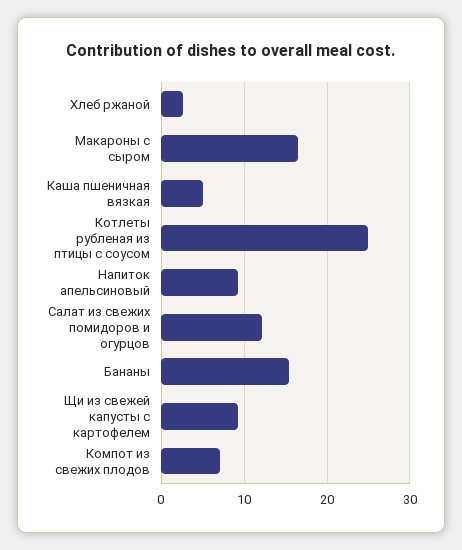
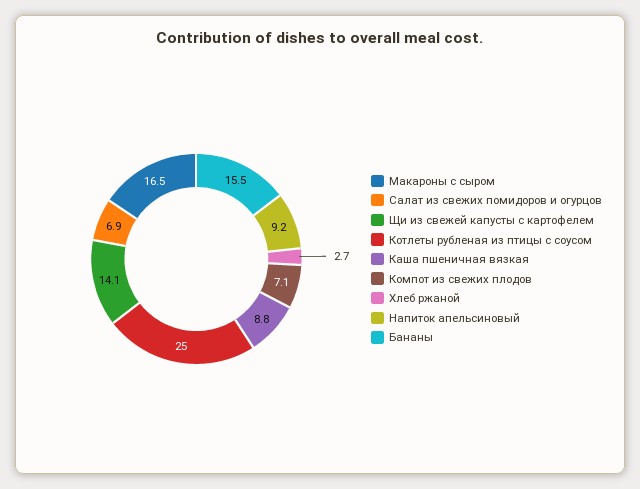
  {
    "Хлеб ржаной": 2.7,
    "Макароны с сыром": 16.5,
-   "Каша пшеничная вязкая": 5,
+   "Каша пшеничная вязкая": 8.8,
    "Котлеты рубленая из птицы с соусом": 25,
    "Напиток апельсиновый": 9.2,
-   "Салат из свежих помидоров и огурцов": 12,
+   "Салат из свежих помидоров и огурцов": 6.9,
    "Бананы": 15.5,
-   "Щи из свежей капусты с картофелем": 9,
+   "Щи из свежей капусты с картофелем": 14.1,
    "Компот из свежих плодов": 7.1
  }

